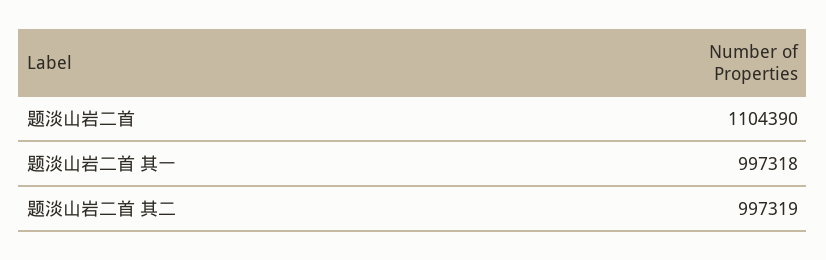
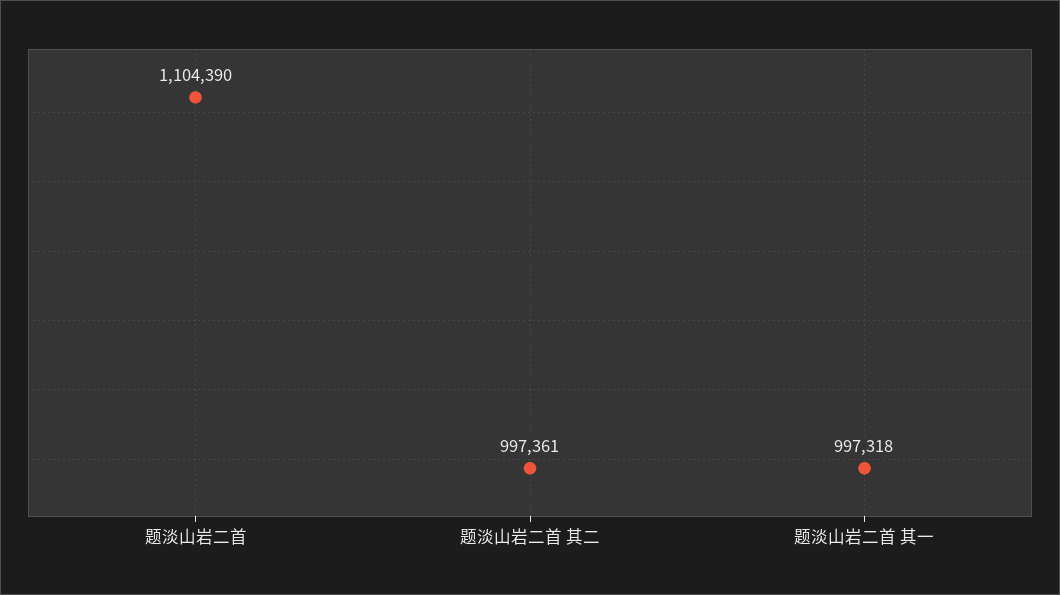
  {
    "题淡山岩二首": 1104390,
    "题淡山岩二首 其一": 997318,
-   "题淡山岩二首 其二": 997319
+   "题淡山岩二首 其二": 997361
  }

